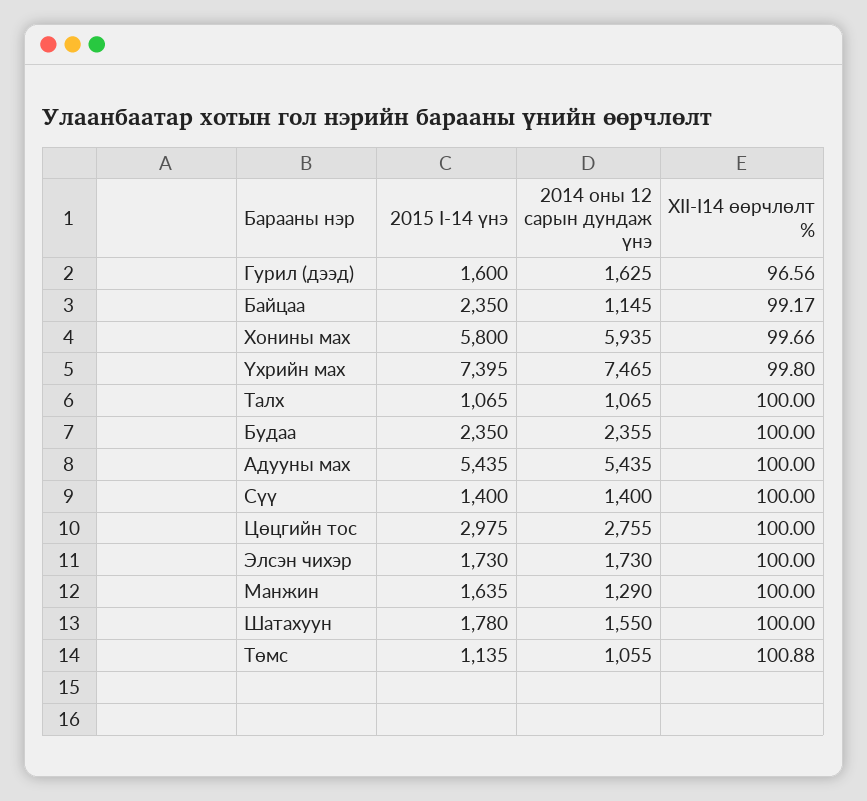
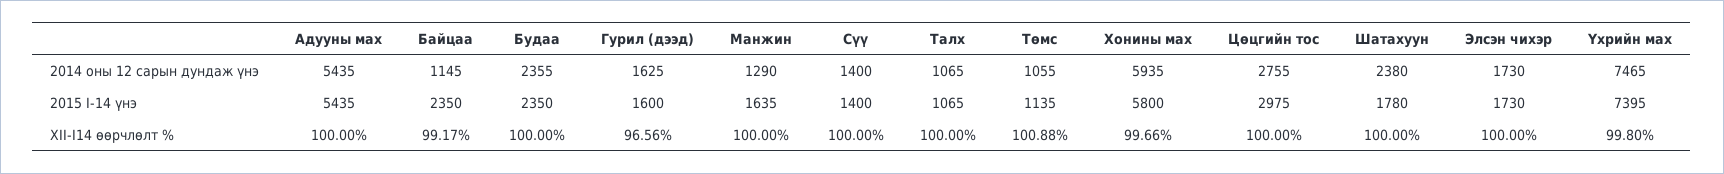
  {
    "2015 I-14 үнэ": {
      "Гурил (дээд)": 1600,
      "Байцаа": 2350,
      "Хонины мах": 5800,
      "Үхрийн мах": 7395,
      "Талх": 1065,
      "Будаа": 2350,
      "Адууны мах": 5435,
      "Сүү": 1400,
      "Цөцгийн тос": 2975,
      "Элсэн чихэр": 1730,
      "Манжин": 1635,
      "Шатахуун": 1780,
      "Төмс": 1135
    },
    "2014 оны 12 сарын дундаж үнэ": {
      "Гурил (дээд)": 1625,
      "Байцаа": 1145,
      "Хонины мах": 5935,
      "Үхрийн мах": 7465,
      "Талх": 1065,
      "Будаа": 2355,
      "Адууны мах": 5435,
      "Сүү": 1400,
      "Цөцгийн тос": 2755,
      "Элсэн чихэр": 1730,
      "Манжин": 1290,
-     "Шатахуун": 1550,
+     "Шатахуун": 2380,
      "Төмс": 1055
    },
    "XII-I14 өөрчлөлт %": {
      "Гурил (дээд)": 96.56,
      "Байцаа": 99.17,
      "Хонины мах": 99.66,
      "Үхрийн мах": 99.8,
      "Талх": 100,
      "Будаа": 100,
      "Адууны мах": 100,
      "Сүү": 100,
      "Цөцгийн тос": 100,
      "Элсэн чихэр": 100,
      "Манжин": 100,
      "Шатахуун": 100,
      "Төмс": 100.88
    }
  }

